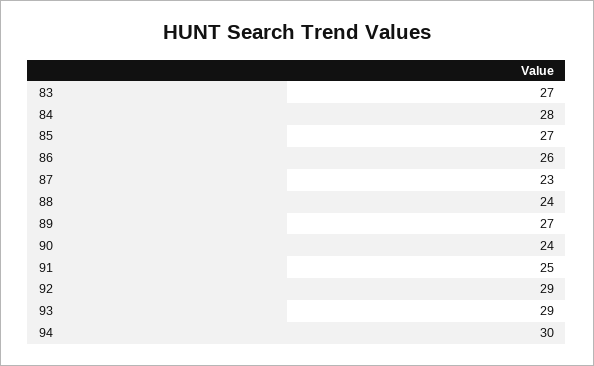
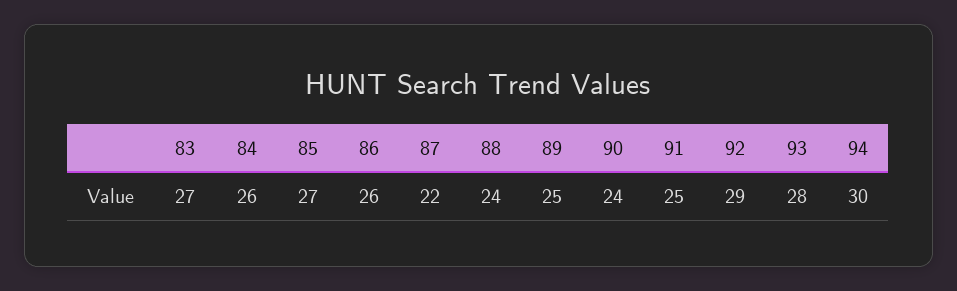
  {
    "83": 27,
-   "84": 28,
+   "84": 26,
    "85": 27,
    "86": 26,
-   "87": 23,
+   "87": 22,
    "88": 24,
-   "89": 27,
+   "89": 25,
    "90": 24,
    "91": 25,
    "92": 29,
-   "93": 29,
+   "93": 28,
    "94": 30
  }

